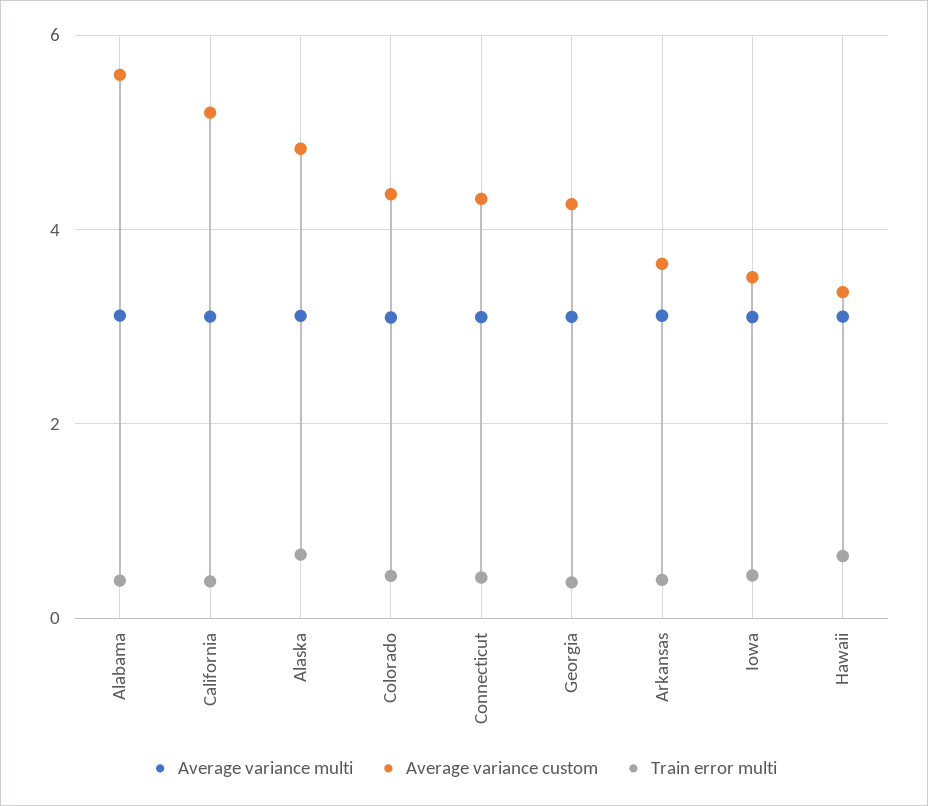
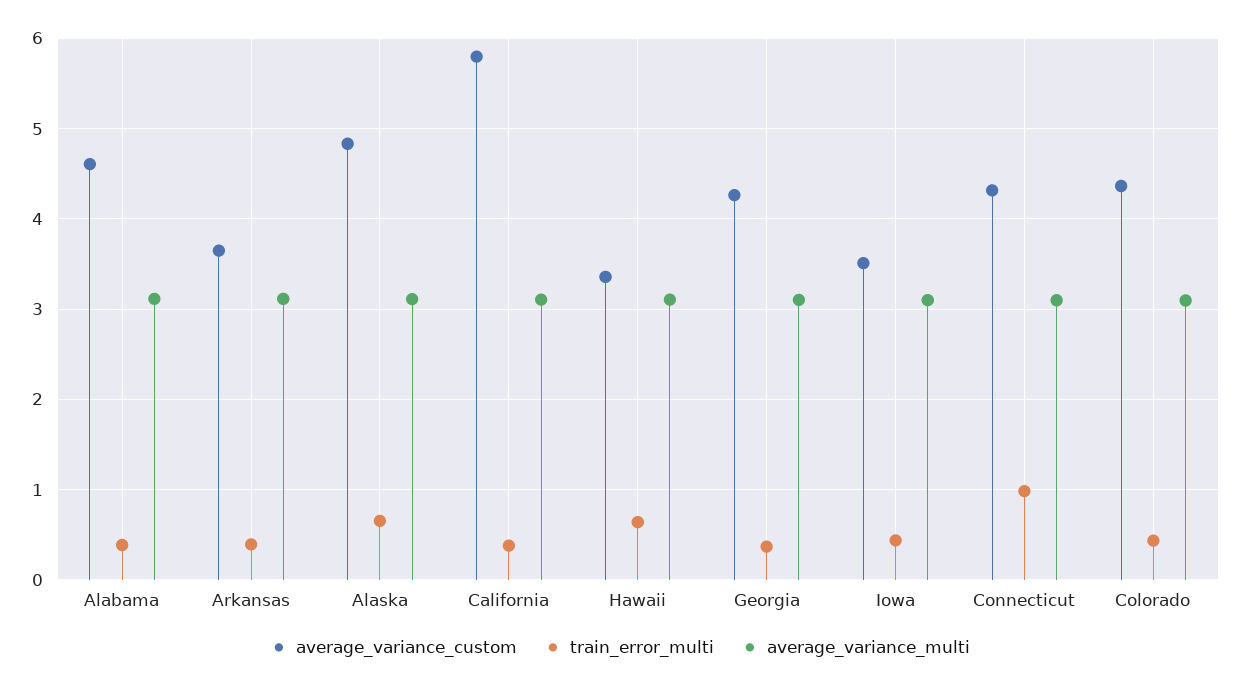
  {
    "Average variance multi": {
      "Alabama": 3.1,
      "California": 3.1,
      "Alaska": 3.1,
      "Colorado": 3.1,
      "Connecticut": 3.1,
      "Georgia": 3.1,
      "Arkansas": 3.1,
      "Iowa": 3.1,
      "Hawaii": 3.1
    },
    "Average variance custom": {
-     "Alabama": 5.6,
+     "Alabama": 4.6,
-     "California": 5.2,
+     "California": 5.8,
      "Alaska": 4.8,
      "Colorado": 4.4,
      "Connecticut": 4.3,
      "Georgia": 4.3,
      "Arkansas": 3.6,
      "Iowa": 3.5,
      "Hawaii": 3.4
    },
    "Train error multi": {
      "Alabama": 0.4,
      "California": 0.4,
      "Alaska": 0.7,
      "Colorado": 0.4,
-     "Connecticut": 0.4,
+     "Connecticut": 1,
      "Georgia": 0.4,
      "Arkansas": 0.4,
      "Iowa": 0.4,
      "Hawaii": 0.6
    }
  }

